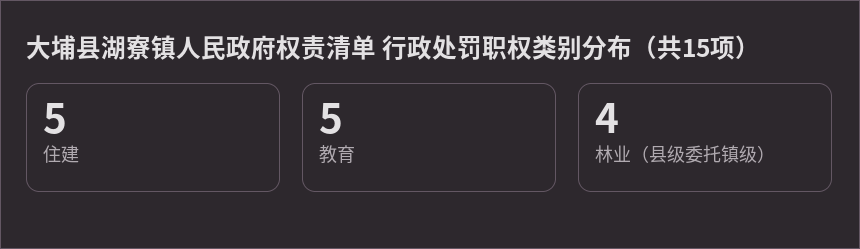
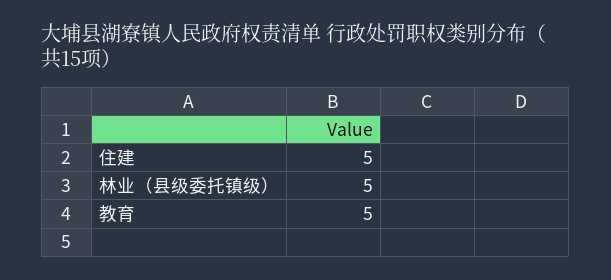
  {
    "住建": 5,
    "教育": 5,
-   "林业（县级委托镇级）": 4
+   "林业（县级委托镇级）": 5
  }

